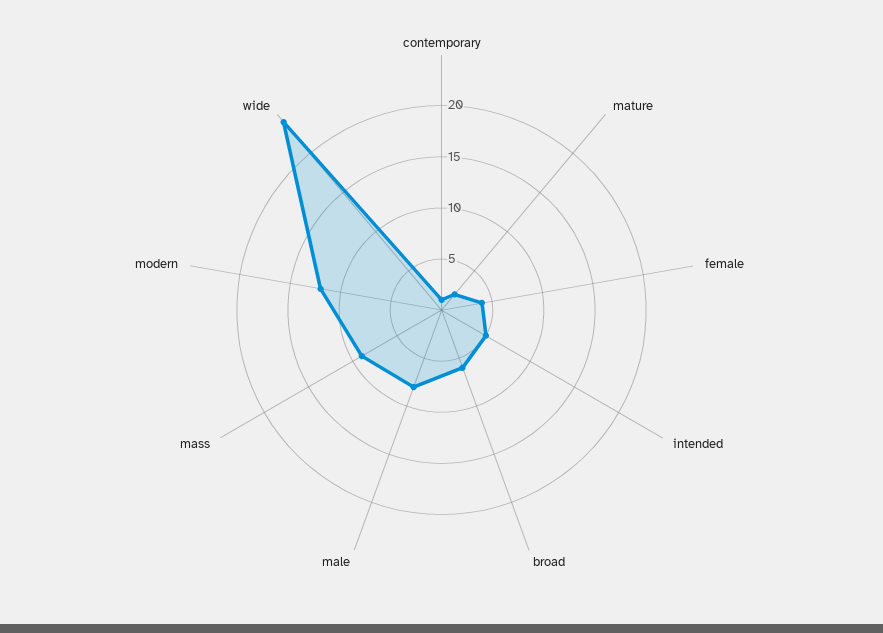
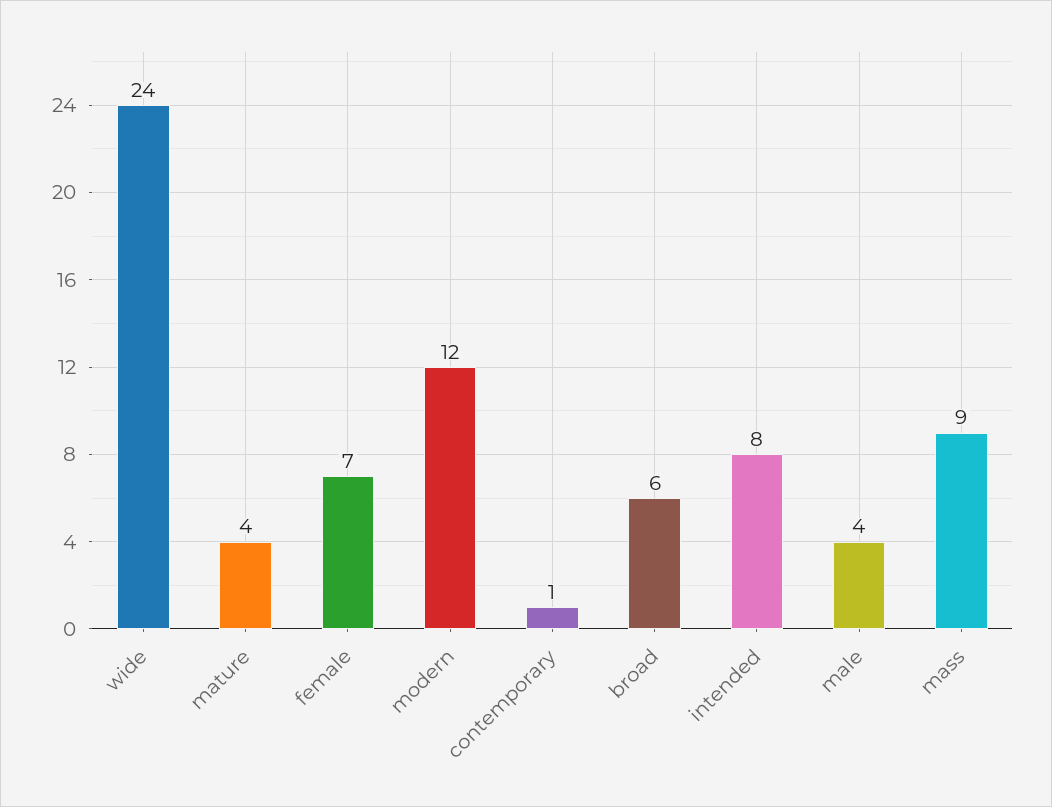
  {
    "contemporary": 1,
-   "mature": 2,
+   "mature": 4,
-   "female": 4,
+   "female": 7,
-   "intended": 5,
+   "intended": 8,
    "broad": 6,
-   "male": 8,
+   "male": 4,
    "mass": 9,
    "modern": 12,
    "wide": 24
  }

